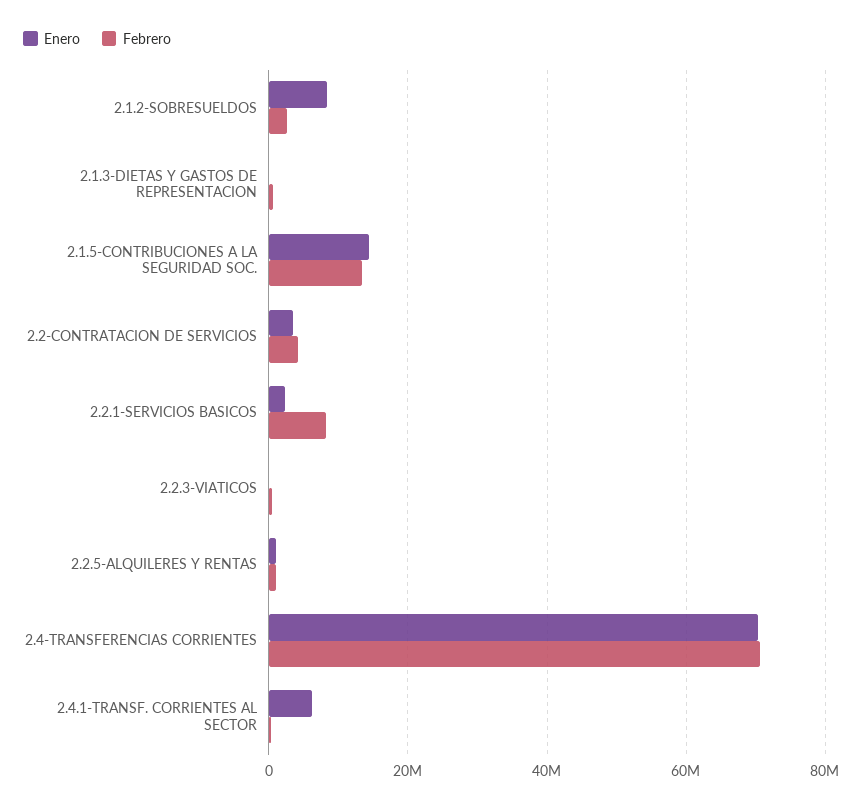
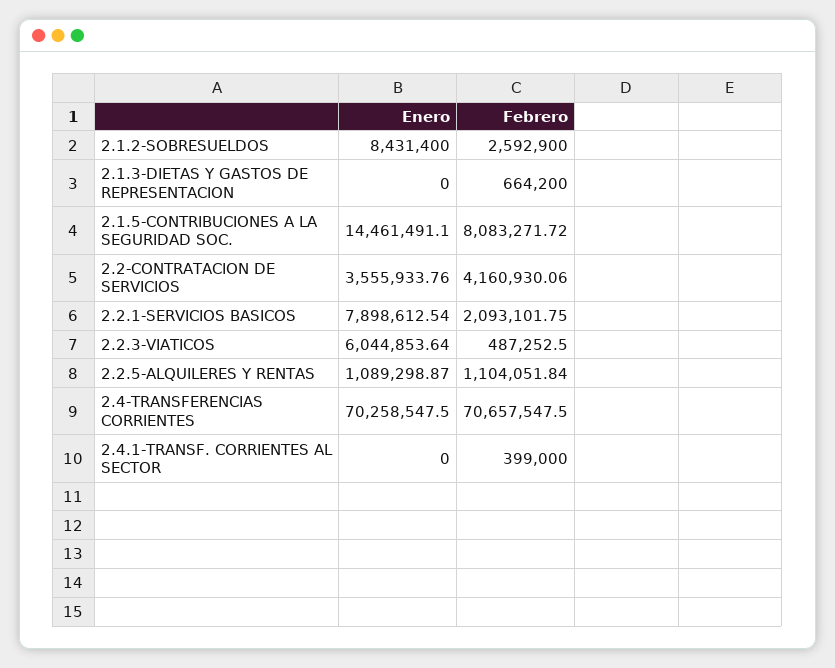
  {
    "Enero": {
      "2.1.2-SOBRESUELDOS": 8431400,
      "2.1.3-DIETAS Y GASTOS DE REPRESENTACION": 0,
      "2.1.5-CONTRIBUCIONES A LA SEGURIDAD SOC.": 14461491.1,
      "2.2-CONTRATACION DE SERVICIOS": 3555933.76,
-     "2.2.1-SERVICIOS BASICOS": 2000000,
+     "2.2.1-SERVICIOS BASICOS": 7898612.54,
-     "2.2.3-VIATICOS": 0,
+     "2.2.3-VIATICOS": 6044853.64,
      "2.2.5-ALQUILERES Y RENTAS": 1089298.87,
      "2.4-TRANSFERENCIAS CORRIENTES": 70258547.5,
-     "2.4.1-TRANSF. CORRIENTES AL SECTOR": 6000000
+     "2.4.1-TRANSF. CORRIENTES AL SECTOR": 0
    },
    "Febrero": {
      "2.1.2-SOBRESUELDOS": 2592900,
      "2.1.3-DIETAS Y GASTOS DE REPRESENTACION": 664200,
-     "2.1.5-CONTRIBUCIONES A LA SEGURIDAD SOC.": 14000000,
+     "2.1.5-CONTRIBUCIONES A LA SEGURIDAD SOC.": 8083271.72,
      "2.2-CONTRATACION DE SERVICIOS": 4160930.06,
-     "2.2.1-SERVICIOS BASICOS": 8000000,
+     "2.2.1-SERVICIOS BASICOS": 2093101.75,
      "2.2.3-VIATICOS": 487252.5,
      "2.2.5-ALQUILERES Y RENTAS": 1104051.84,
      "2.4-TRANSFERENCIAS CORRIENTES": 70657547.5,
      "2.4.1-TRANSF. CORRIENTES AL SECTOR": 399000
    }
  }

